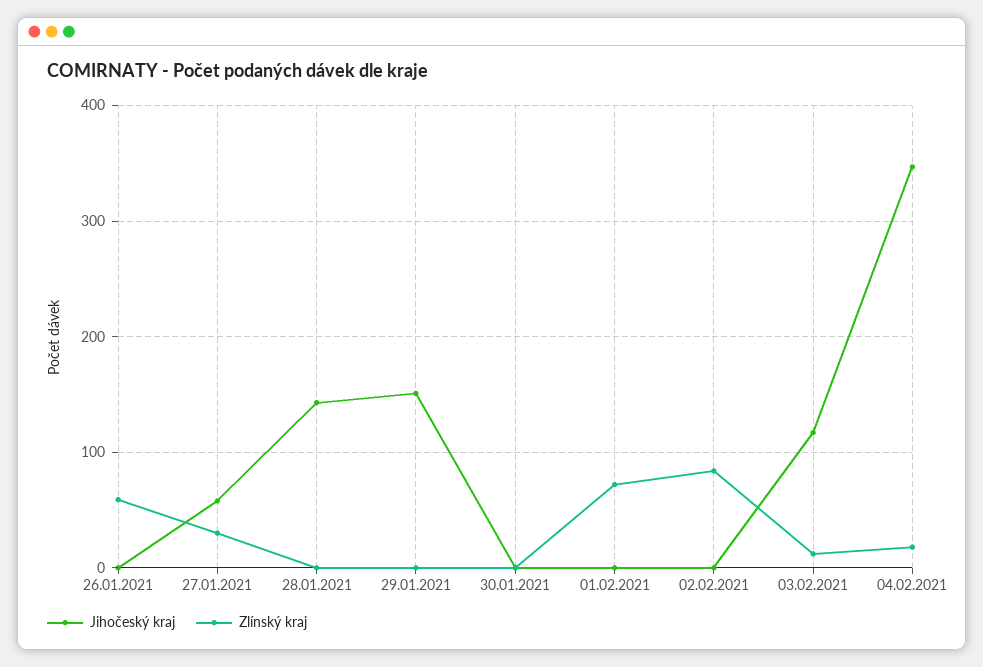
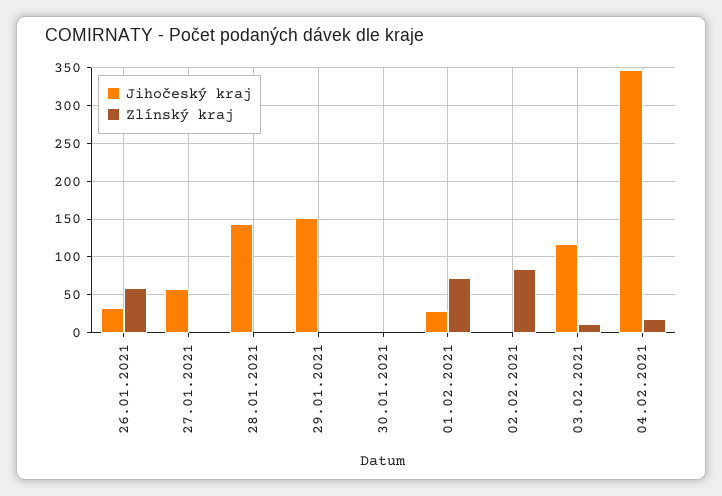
  {
    "Jihočeský kraj": {
-     "26.01.2021": 0,
+     "26.01.2021": 30,
      "27.01.2021": 60,
      "28.01.2021": 140,
      "29.01.2021": 150,
      "30.01.2021": 0,
-     "01.02.2021": 0,
+     "01.02.2021": 30,
      "02.02.2021": 0,
      "03.02.2021": 120,
      "04.02.2021": 350
    },
    "Zlínský kraj": {
      "26.01.2021": 60,
-     "27.01.2021": 30,
+     "27.01.2021": 0,
      "28.01.2021": 0,
      "29.01.2021": 0,
      "30.01.2021": 0,
      "01.02.2021": 70,
      "02.02.2021": 80,
      "03.02.2021": 10,
      "04.02.2021": 20
    }
  }

